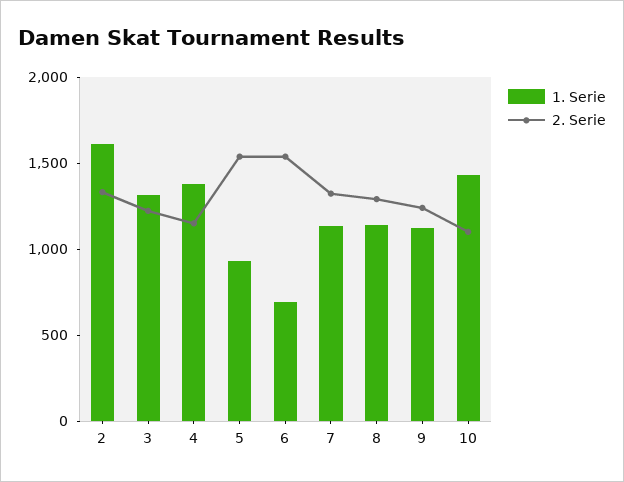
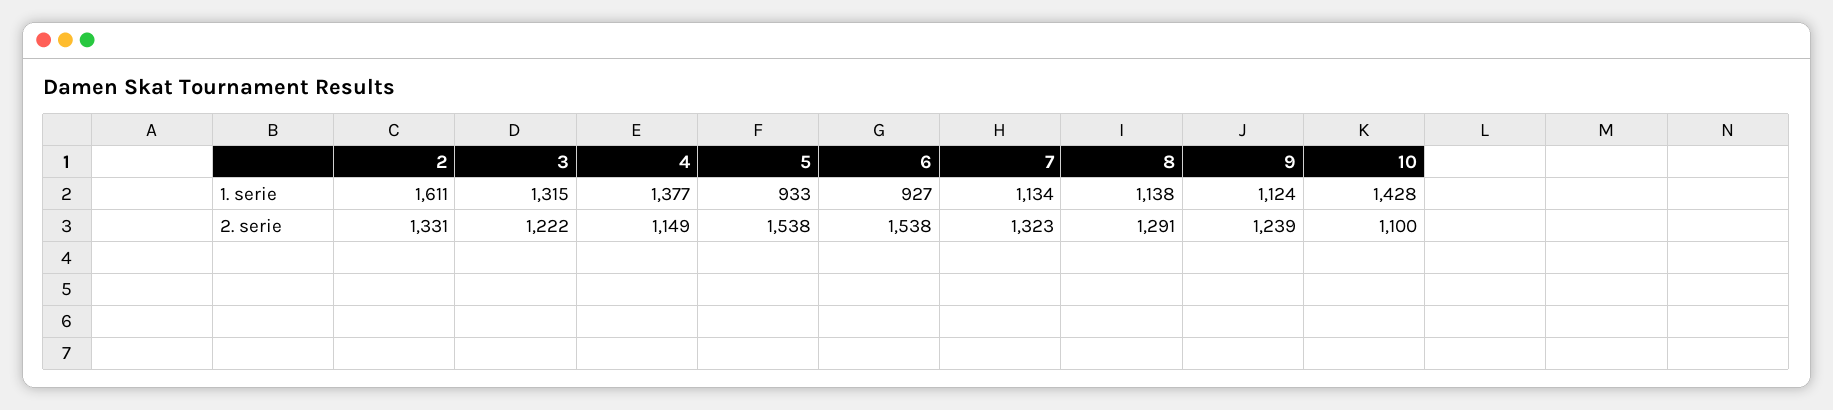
  {
    "1. Serie": {
      "2": 1611,
      "3": 1315,
      "4": 1377,
      "5": 933,
-     "6": 700,
+     "6": 927,
      "7": 1134,
      "8": 1138,
      "9": 1124,
      "10": 1428
    },
    "2. Serie": {
      "2": 1331,
      "3": 1222,
      "4": 1149,
      "5": 1538,
      "6": 1538,
      "7": 1323,
      "8": 1291,
      "9": 1239,
      "10": 1100
    }
  }

